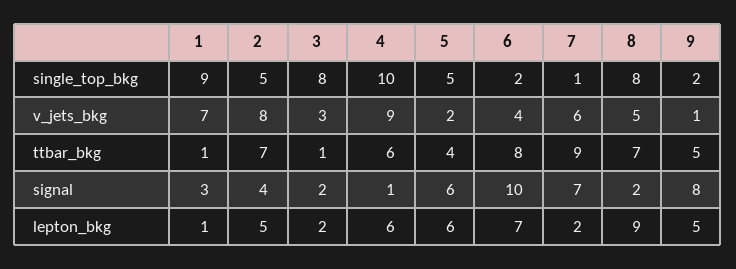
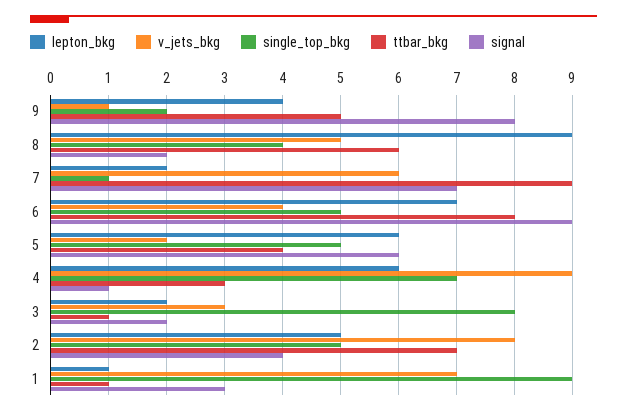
  {
    "single_top_bkg": {
      "1": 9,
      "2": 5,
      "3": 8,
-     "4": 10,
+     "4": 7,
      "5": 5,
-     "6": 2,
+     "6": 5,
      "7": 1,
-     "8": 8,
+     "8": 4,
      "9": 2
    },
    "v_jets_bkg": {
      "1": 7,
      "2": 8,
      "3": 3,
      "4": 9,
      "5": 2,
      "6": 4,
      "7": 6,
      "8": 5,
      "9": 1
    },
    "ttbar_bkg": {
      "1": 1,
      "2": 7,
      "3": 1,
-     "4": 6,
+     "4": 3,
      "5": 4,
      "6": 8,
      "7": 9,
-     "8": 7,
+     "8": 6,
      "9": 5
    },
    "signal": {
      "1": 3,
      "2": 4,
      "3": 2,
      "4": 1,
      "5": 6,
-     "6": 10,
+     "6": 9,
      "7": 7,
      "8": 2,
      "9": 8
    },
    "lepton_bkg": {
      "1": 1,
      "2": 5,
      "3": 2,
      "4": 6,
      "5": 6,
      "6": 7,
      "7": 2,
      "8": 9,
-     "9": 5
+     "9": 4
    }
  }

